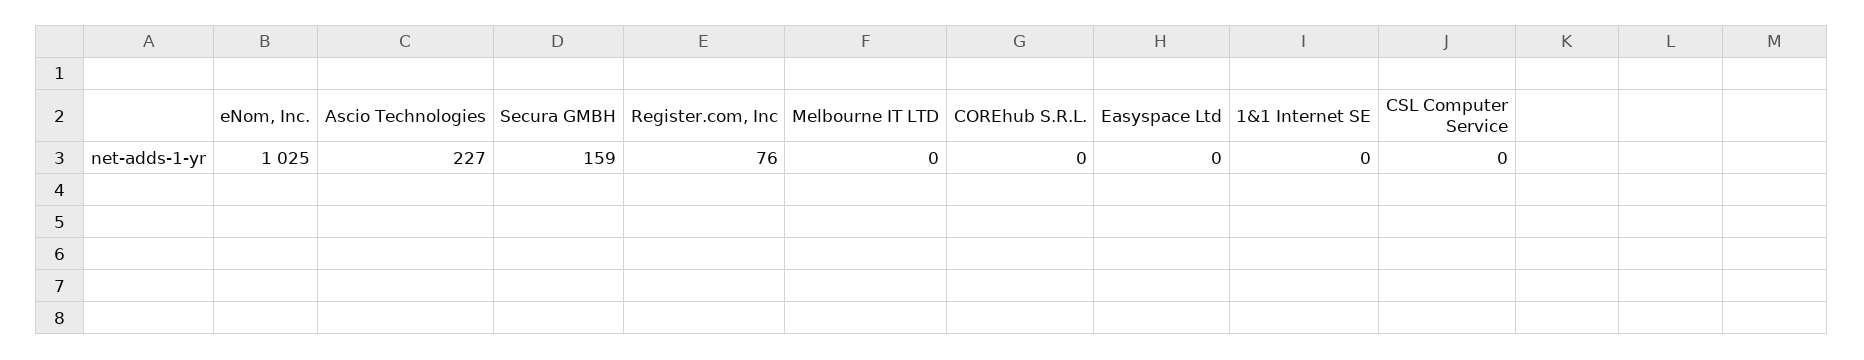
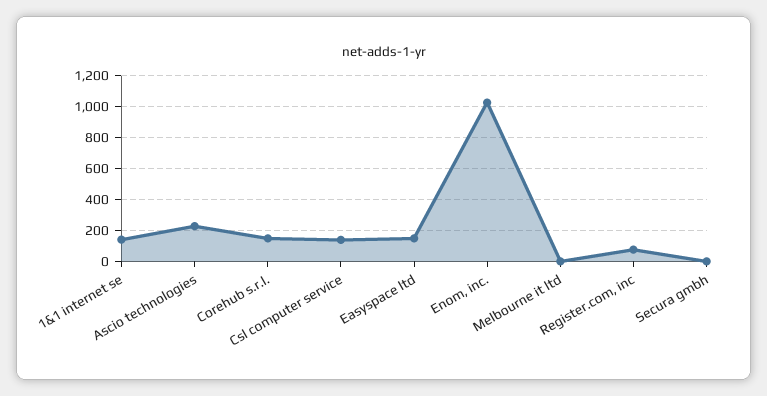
  {
    "eNom, Inc.": 1025,
    "Ascio Technologies": 227,
-   "Secura GMBH": 159,
+   "Secura GMBH": 0,
    "Register.com, Inc": 76,
    "Melbourne IT LTD": 0,
-   "COREhub S.R.L.": 0,
+   "COREhub S.R.L.": 150,
-   "Easyspace Ltd": 0,
+   "Easyspace Ltd": 150,
-   "1&1 Internet SE": 0,
+   "1&1 Internet SE": 150,
-   "CSL Computer Service": 0
+   "CSL Computer Service": 150
  }

